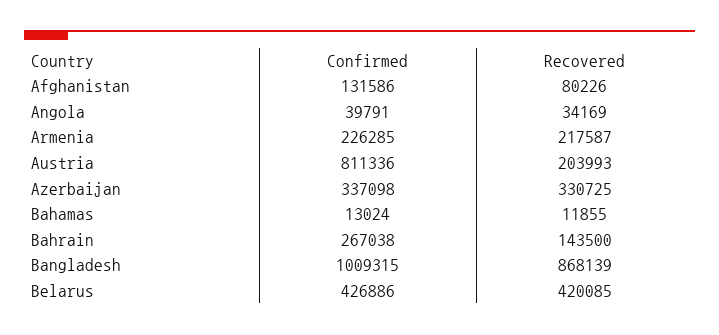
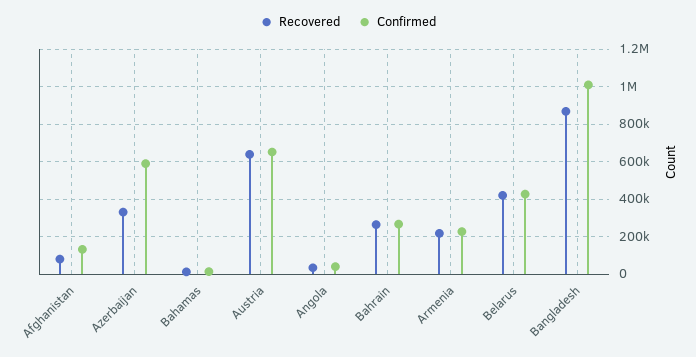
  {
    "Confirmed": {
      "Afghanistan": 131586,
      "Angola": 39791,
      "Armenia": 226285,
-     "Austria": 811336,
+     "Austria": 650000,
-     "Azerbaijan": 337098,
+     "Azerbaijan": 600000,
      "Bahamas": 13024,
      "Bahrain": 267038,
      "Bangladesh": 1009315,
      "Belarus": 426886
    },
    "Recovered": {
      "Afghanistan": 80226,
      "Angola": 34169,
      "Armenia": 217587,
-     "Austria": 203993,
+     "Austria": 650000,
      "Azerbaijan": 330725,
      "Bahamas": 11855,
-     "Bahrain": 143500,
+     "Bahrain": 250000,
      "Bangladesh": 868139,
      "Belarus": 420085
    }
  }

